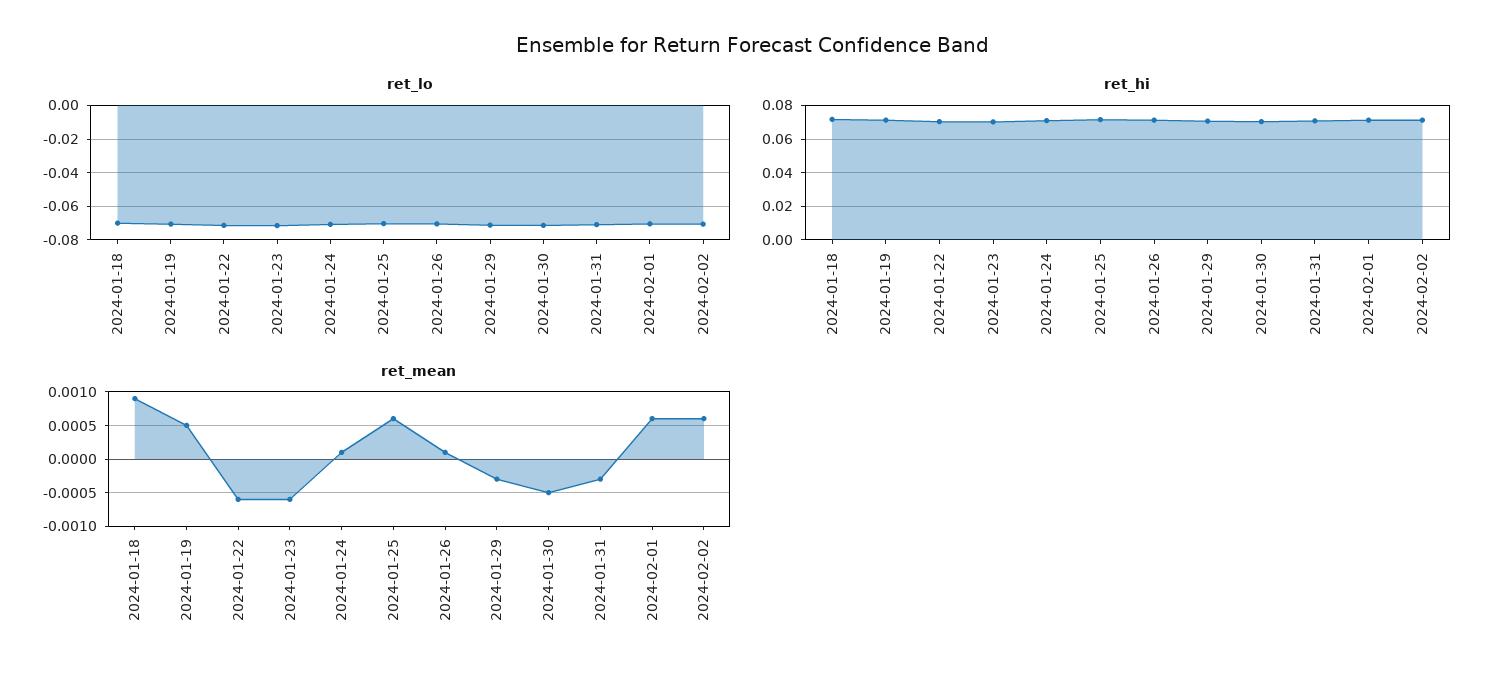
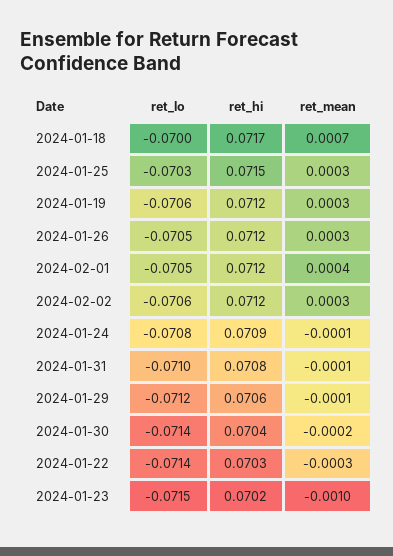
  {
    "ret_lo": {
      "2024-01-18": -0.07,
      "2024-01-19": -0.0706,
      "2024-01-22": -0.0714,
      "2024-01-23": -0.0715,
      "2024-01-24": -0.0708,
      "2024-01-25": -0.0703,
      "2024-01-26": -0.0705,
      "2024-01-29": -0.0712,
      "2024-01-30": -0.0714,
      "2024-01-31": -0.071,
      "2024-02-01": -0.0705,
      "2024-02-02": -0.0706
    },
    "ret_hi": {
      "2024-01-18": 0.0717,
      "2024-01-19": 0.0712,
      "2024-01-22": 0.0703,
      "2024-01-23": 0.0702,
      "2024-01-24": 0.0709,
      "2024-01-25": 0.0715,
      "2024-01-26": 0.0712,
      "2024-01-29": 0.0706,
      "2024-01-30": 0.0704,
      "2024-01-31": 0.0708,
      "2024-02-01": 0.0712,
      "2024-02-02": 0.0712
    },
    "ret_mean": {
-     "2024-01-18": 0.0009,
+     "2024-01-18": 0.0007,
-     "2024-01-19": 0.0005,
+     "2024-01-19": 0.0003,
-     "2024-01-22": -0.0006,
+     "2024-01-22": -0.0003,
-     "2024-01-23": -0.0006,
+     "2024-01-23": -0.001,
-     "2024-01-24": 0.0001,
+     "2024-01-24": -0.0001,
-     "2024-01-25": 0.0006,
+     "2024-01-25": 0.0003,
-     "2024-01-26": 0.0001,
+     "2024-01-26": 0.0003,
-     "2024-01-29": -0.0003,
+     "2024-01-29": -0.0001,
-     "2024-01-30": -0.0005,
+     "2024-01-30": -0.0002,
-     "2024-01-31": -0.0003,
+     "2024-01-31": -0.0001,
-     "2024-02-01": 0.0006,
+     "2024-02-01": 0.0004,
-     "2024-02-02": 0.0006
+     "2024-02-02": 0.0003
    }
  }

